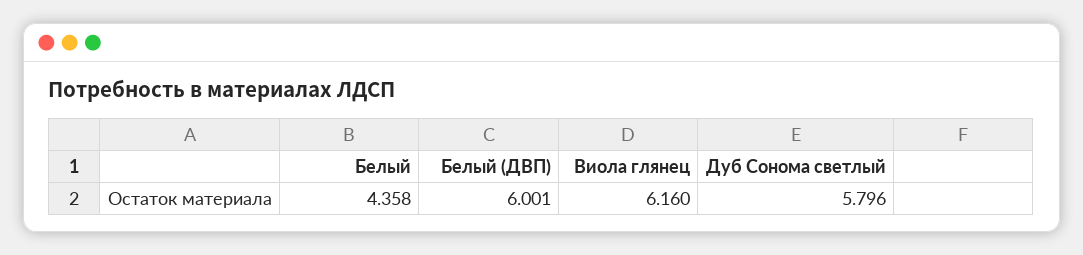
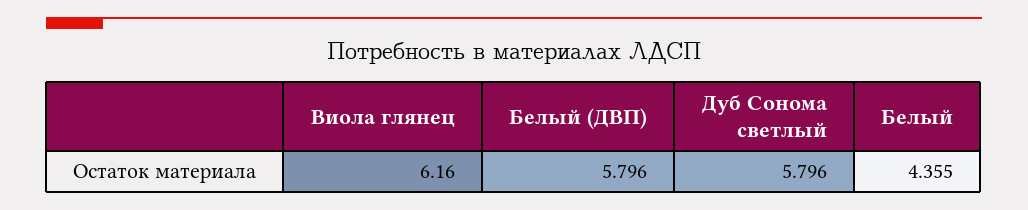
  {
-   "Белый": 4.358,
+   "Белый": 4.355,
-   "Белый (ДВП)": 6.001,
+   "Белый (ДВП)": 5.796,
    "Виола глянец": 6.16,
    "Дуб Сонома светлый": 5.796
  }

